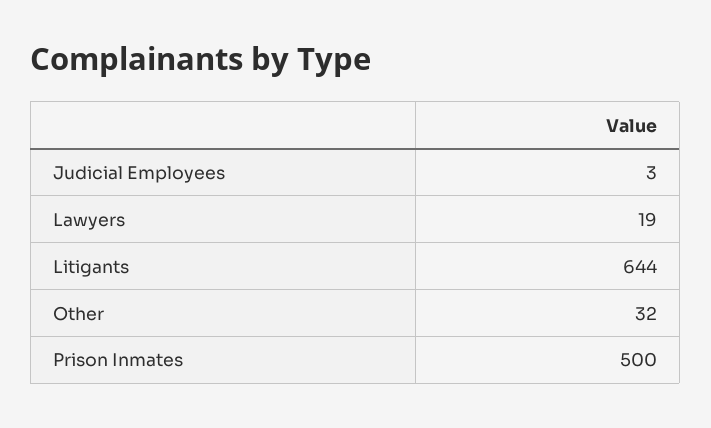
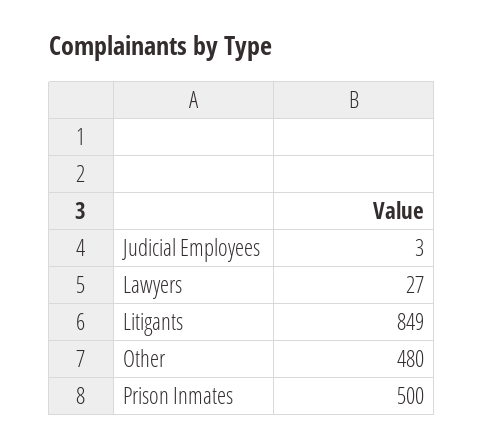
  {
    "Judicial Employees": 3,
-   "Lawyers": 19,
+   "Lawyers": 27,
-   "Litigants": 644,
+   "Litigants": 849,
-   "Other": 32,
+   "Other": 480,
    "Prison Inmates": 500
  }

